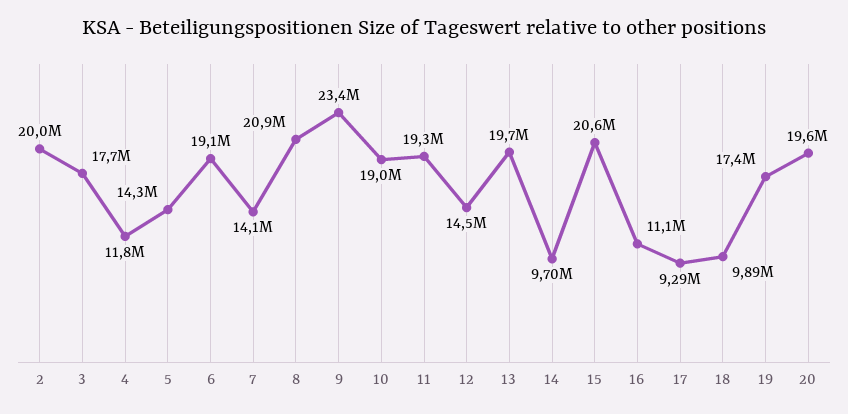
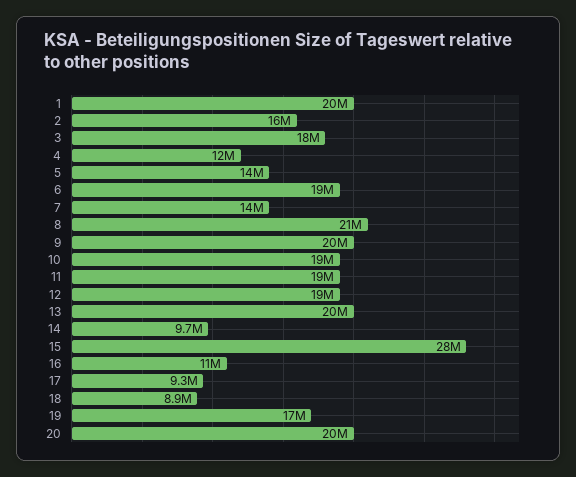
  {
-   "2": 20000000,
+   "2": 16000000,
    "3": 17700000,
    "4": 11800000,
    "5": 14300000,
    "6": 19100000,
    "7": 14100000,
    "8": 20900000,
-   "9": 23400000,
+   "9": 20000000,
    "10": 19000000,
    "11": 19300000,
-   "12": 14500000,
+   "12": 19000000,
    "13": 19700000,
    "14": 9700000,
-   "15": 20600000,
+   "15": 28000000,
    "16": 11100000,
    "17": 9290000,
-   "18": 9890000,
+   "18": 8900000,
    "19": 17400000,
-   "20": 19600000
+   "20": 19600000,
+   "1": 20000000
  }

